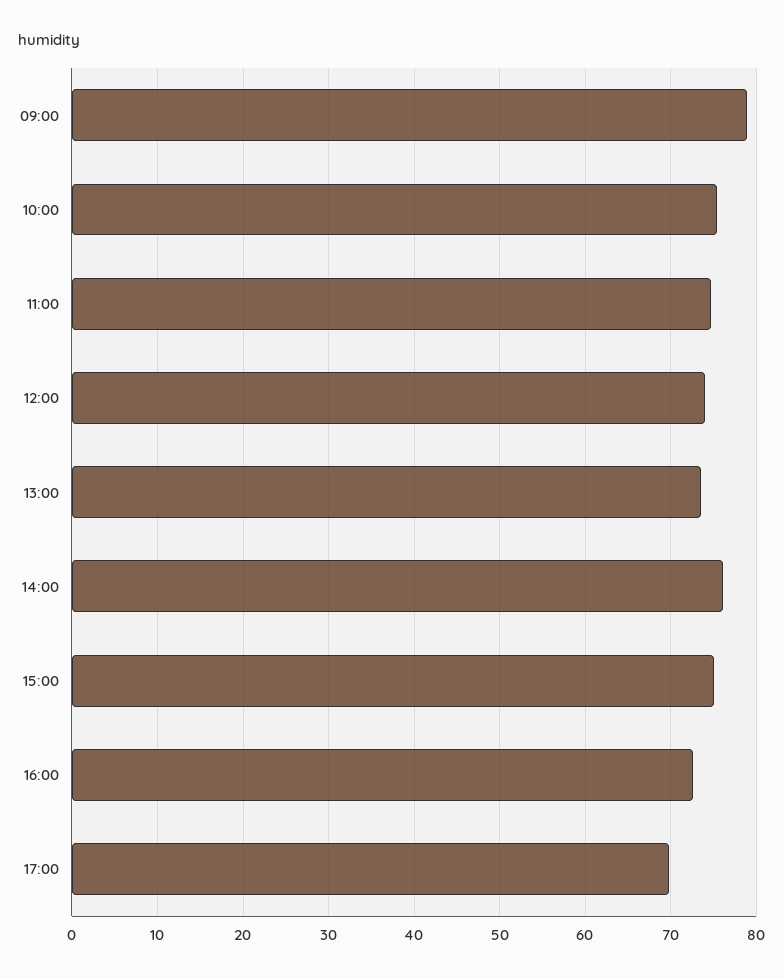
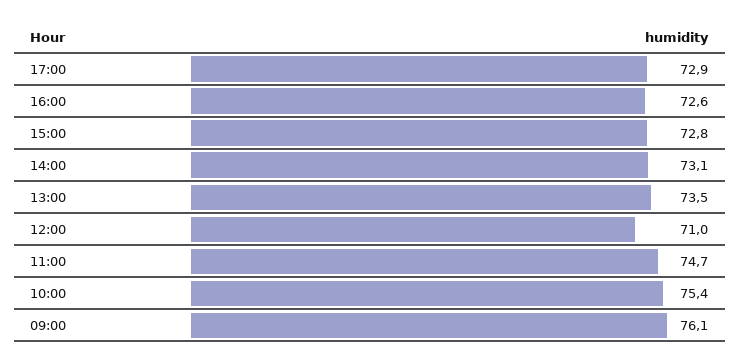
  {
-   "09:00": 79,
+   "09:00": 76.1,
    "10:00": 75.4,
    "11:00": 74.7,
-   "12:00": 74,
+   "12:00": 71,
    "13:00": 73.5,
-   "14:00": 76,
+   "14:00": 73.1,
-   "15:00": 75,
+   "15:00": 72.8,
    "16:00": 72.6,
-   "17:00": 70
+   "17:00": 72.9
  }

